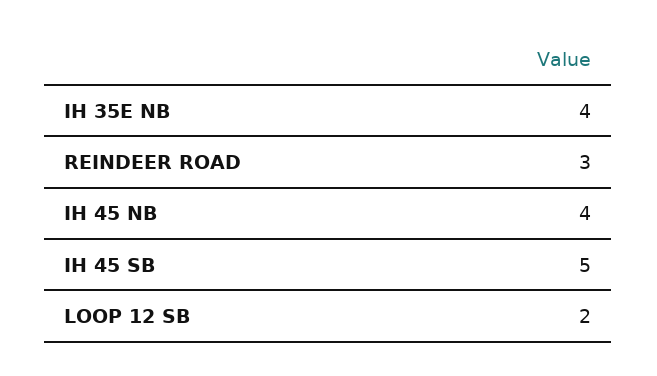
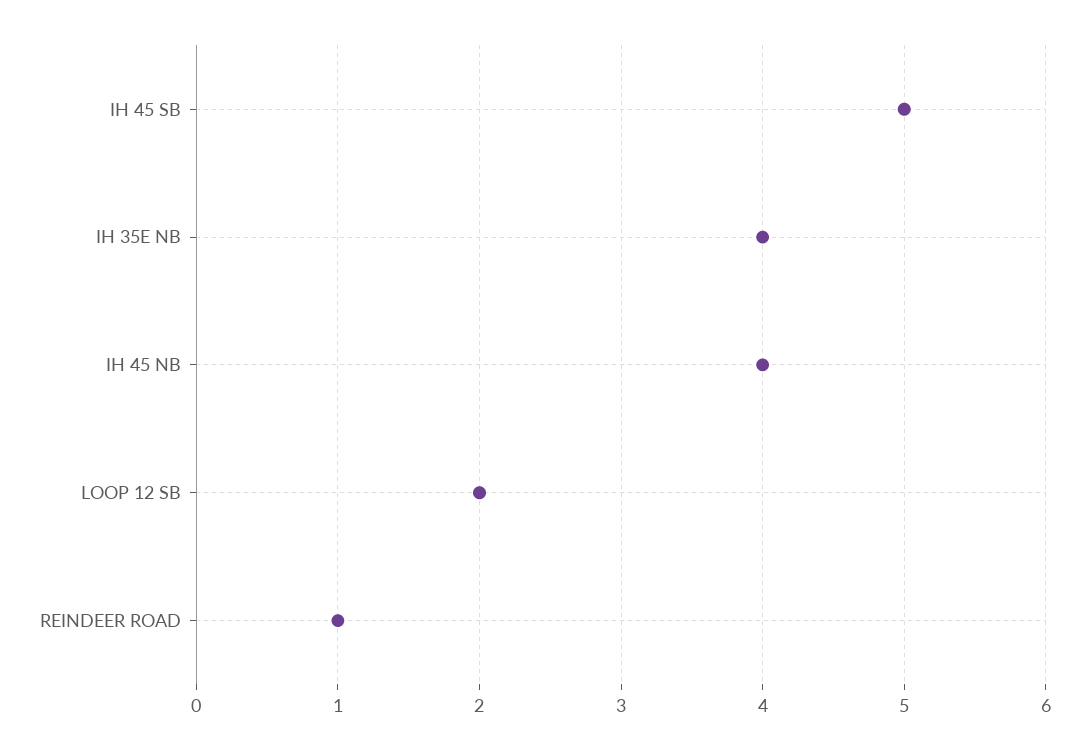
  {
    "IH 35E NB": 4,
-   "REINDEER ROAD": 3,
+   "REINDEER ROAD": 1,
    "IH 45 NB": 4,
    "IH 45 SB": 5,
    "LOOP 12 SB": 2
  }

